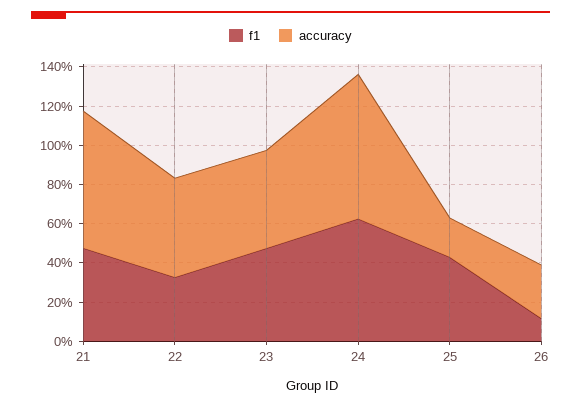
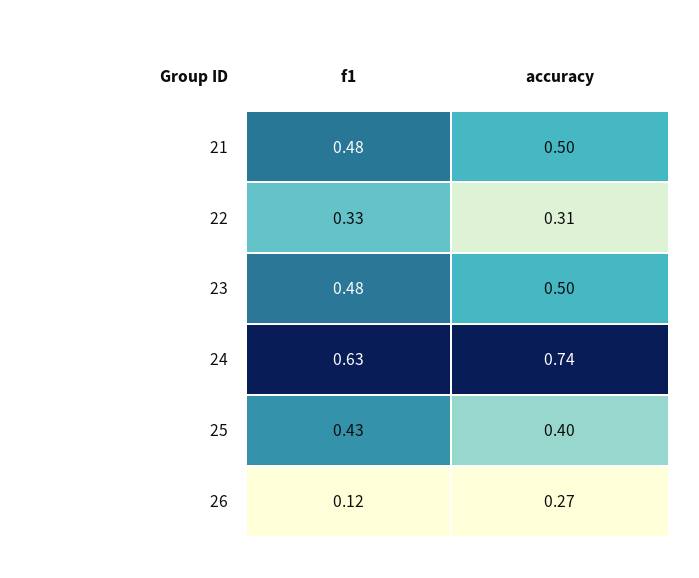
  {
    "f1": {
      "21": 0.48,
      "22": 0.33,
      "23": 0.48,
      "24": 0.63,
      "25": 0.43,
      "26": 0.12
    },
    "accuracy": {
-     "21": 0.7,
+     "21": 0.5,
-     "22": 0.5,
+     "22": 0.31,
      "23": 0.5,
      "24": 0.74,
-     "25": 0.2,
+     "25": 0.4,
      "26": 0.27
    }
  }

